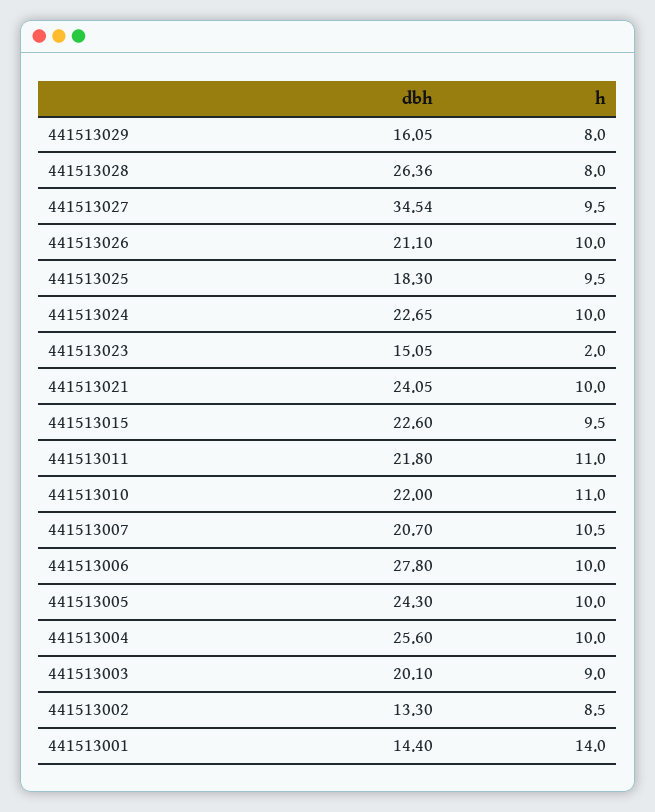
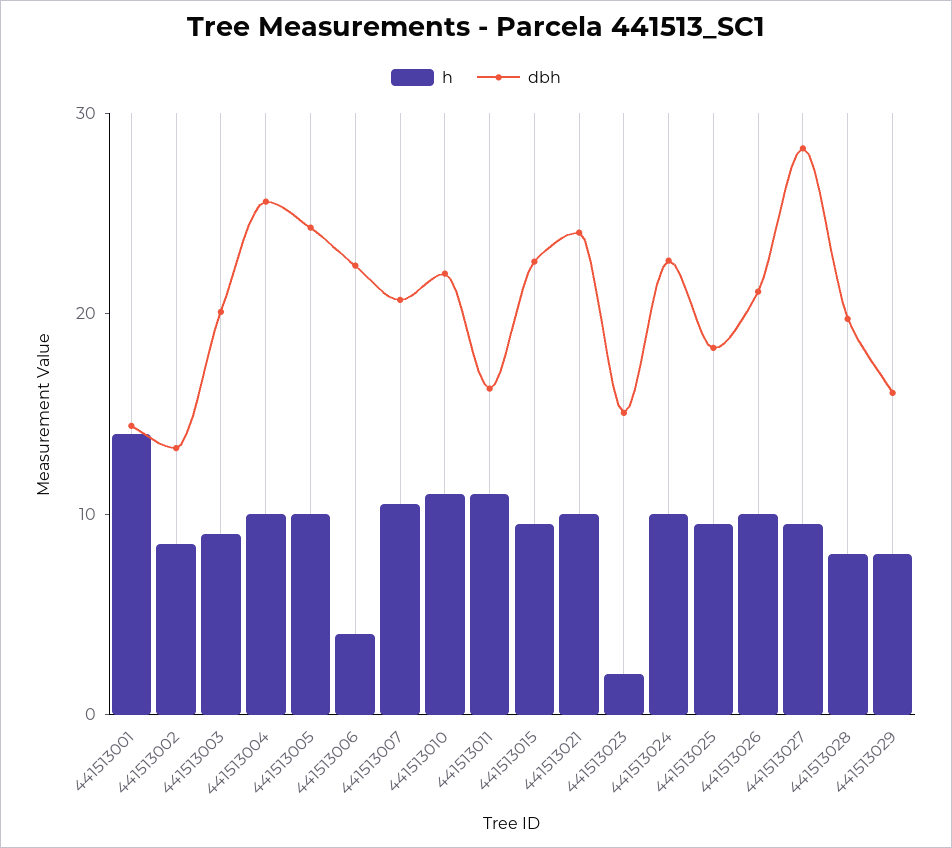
  {
    "dbh": {
      "441513029": 16.05,
-     "441513028": 26.36,
+     "441513028": 20,
-     "441513027": 34.54,
+     "441513027": 28,
      "441513026": 21.1,
      "441513025": 18.3,
      "441513024": 22.65,
      "441513023": 15.05,
      "441513021": 24.05,
      "441513015": 22.6,
-     "441513011": 21.8,
+     "441513011": 16,
      "441513010": 22,
      "441513007": 20.7,
-     "441513006": 27.8,
+     "441513006": 22,
      "441513005": 24.3,
      "441513004": 25.6,
      "441513003": 20.1,
      "441513002": 13.3,
      "441513001": 14.4
    },
    "h": {
      "441513029": 8,
      "441513028": 8,
      "441513027": 9.5,
      "441513026": 10,
      "441513025": 9.5,
      "441513024": 10,
      "441513023": 2,
      "441513021": 10,
      "441513015": 9.5,
      "441513011": 11,
      "441513010": 11,
      "441513007": 10.5,
-     "441513006": 10,
+     "441513006": 4,
      "441513005": 10,
      "441513004": 10,
      "441513003": 9,
      "441513002": 8.5,
      "441513001": 14
    }
  }

